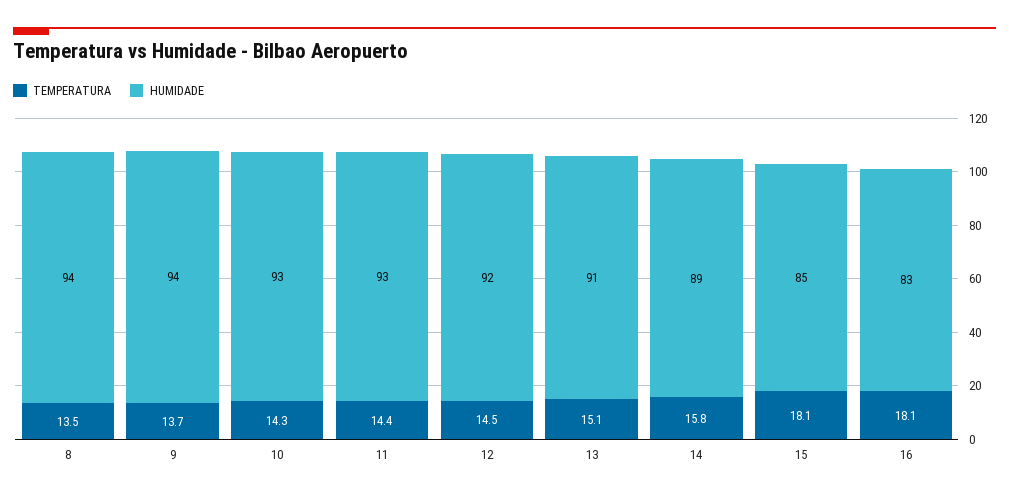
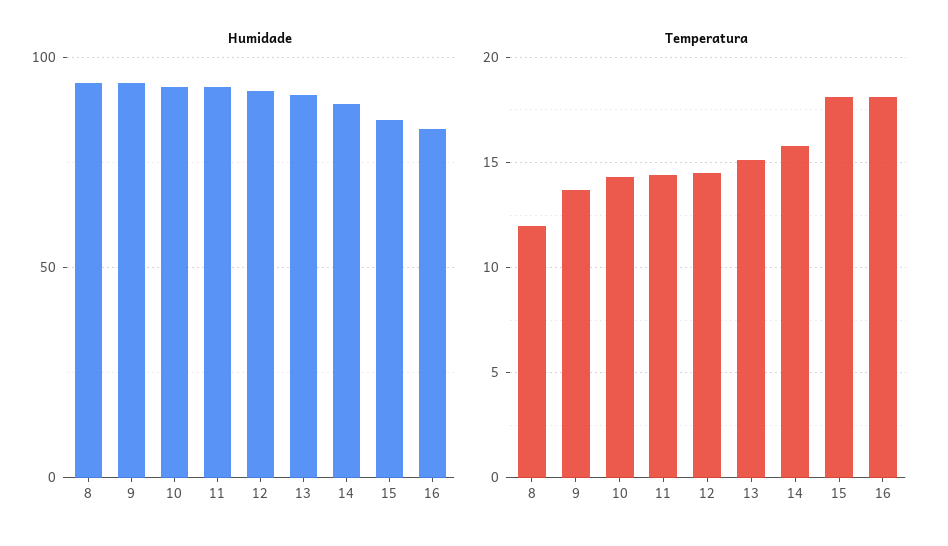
  {
    "TEMPERATURA": {
-     "8": 13.5,
+     "8": 12,
      "9": 13.7,
      "10": 14.3,
      "11": 14.4,
      "12": 14.5,
      "13": 15.1,
      "14": 15.8,
      "15": 18.1,
      "16": 18.1
    },
    "HUMIDADE": {
      "8": 94,
      "9": 94,
      "10": 93,
      "11": 93,
      "12": 92,
      "13": 91,
      "14": 89,
      "15": 85,
      "16": 83
    }
  }

